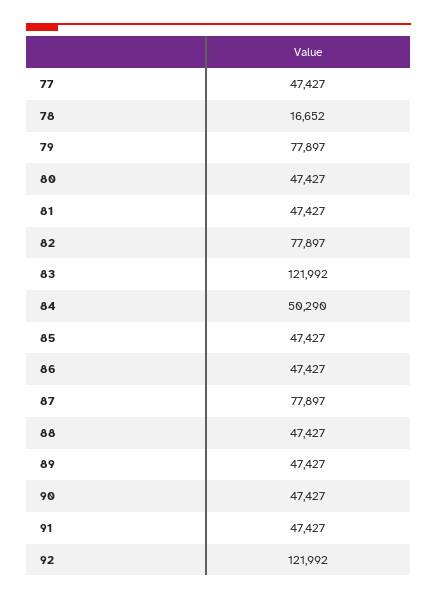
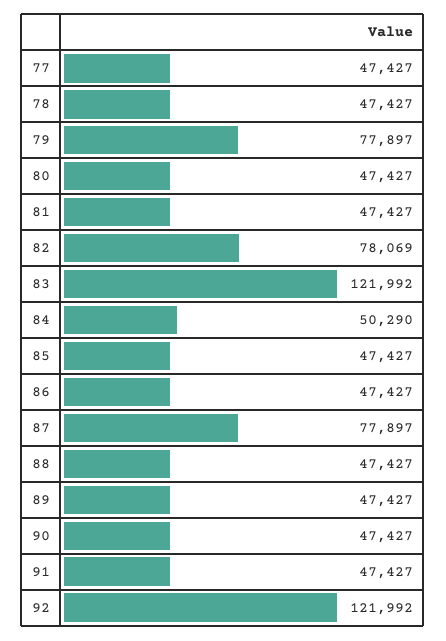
  {
    "77": 47427,
-   "78": 16652,
+   "78": 47427,
    "79": 77897,
    "80": 47427,
    "81": 47427,
-   "82": 77897,
+   "82": 78069,
    "83": 121992,
    "84": 50290,
    "85": 47427,
    "86": 47427,
    "87": 77897,
    "88": 47427,
    "89": 47427,
    "90": 47427,
    "91": 47427,
    "92": 121992
  }

